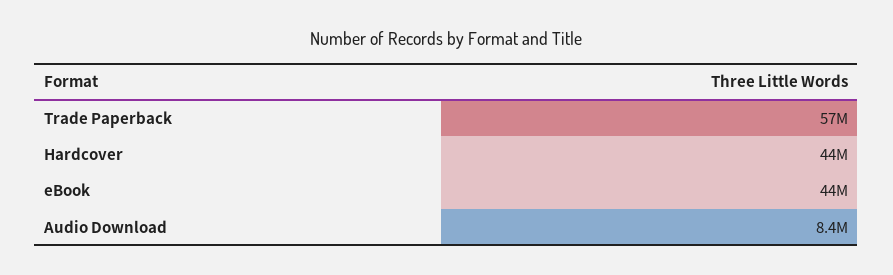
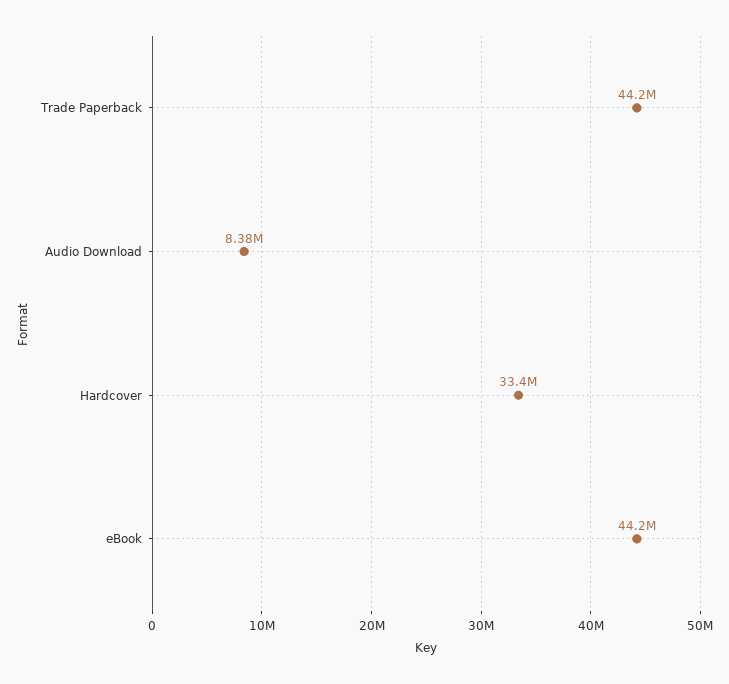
  {
-   "Trade Paperback": 57000000,
+   "Trade Paperback": 44200000,
-   "Hardcover": 44000000,
+   "Hardcover": 33400000,
    "eBook": 44200000,
    "Audio Download": 8380000
  }

